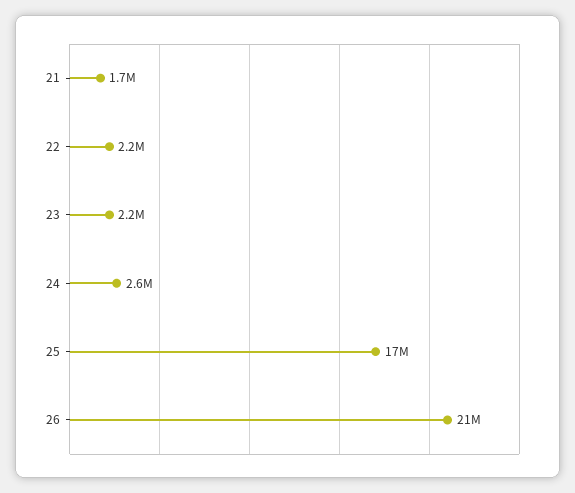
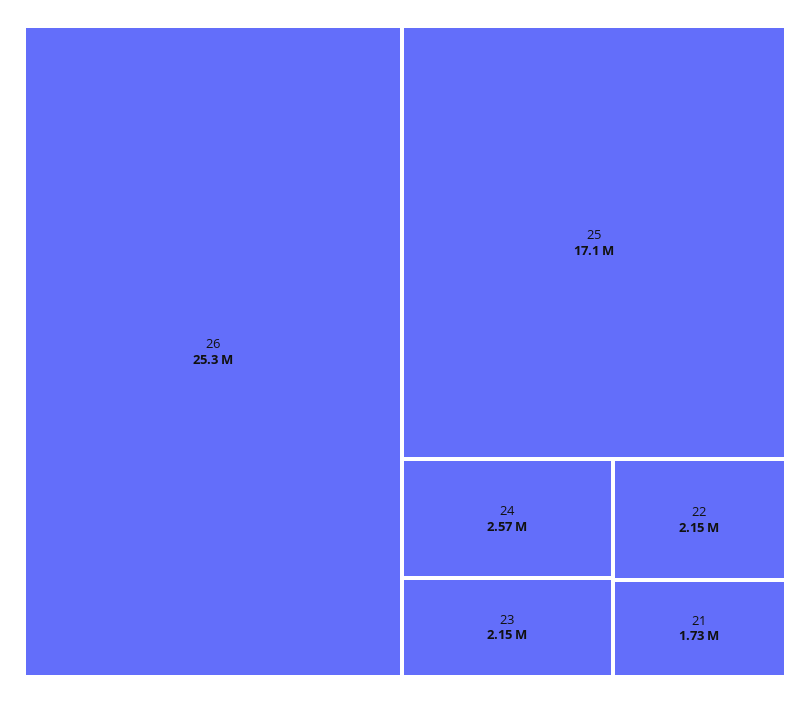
  {
    "21": 1730000,
    "22": 2150000,
    "23": 2150000,
    "24": 2570000,
    "25": 17100000,
-   "26": 21000000
+   "26": 25300000
  }

